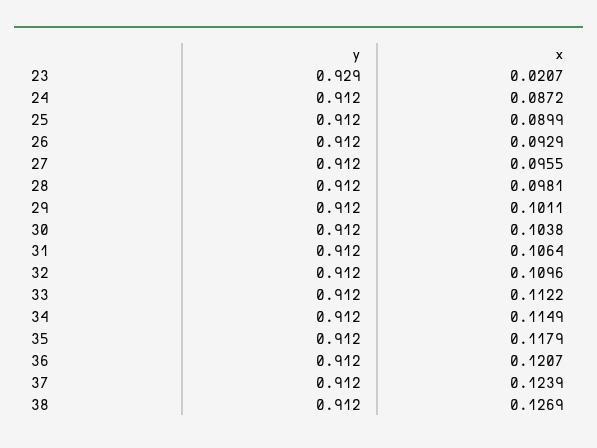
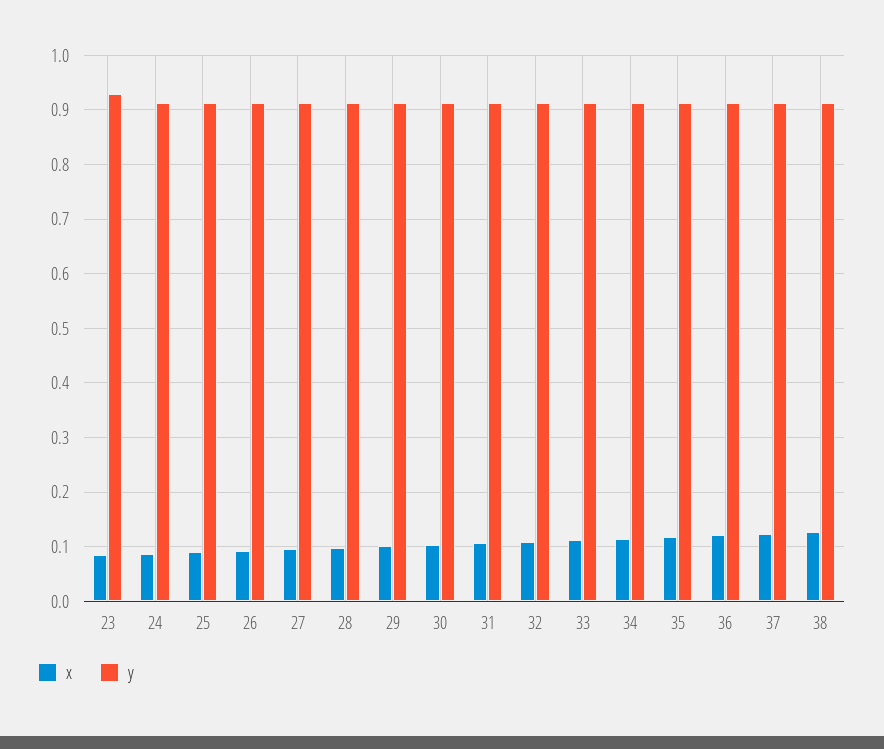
  {
    "y": {
      "23": 0.929,
      "24": 0.912,
      "25": 0.912,
      "26": 0.912,
      "27": 0.912,
      "28": 0.912,
      "29": 0.912,
      "30": 0.912,
      "31": 0.912,
      "32": 0.912,
      "33": 0.912,
      "34": 0.912,
      "35": 0.912,
      "36": 0.912,
      "37": 0.912,
      "38": 0.912
    },
    "x": {
-     "23": 0.0207,
+     "23": 0.08,
      "24": 0.0872,
      "25": 0.0899,
      "26": 0.0929,
      "27": 0.0955,
      "28": 0.0981,
      "29": 0.1011,
      "30": 0.1038,
      "31": 0.1064,
      "32": 0.1096,
      "33": 0.1122,
      "34": 0.1149,
      "35": 0.1179,
      "36": 0.1207,
      "37": 0.1239,
      "38": 0.1269
    }
  }

